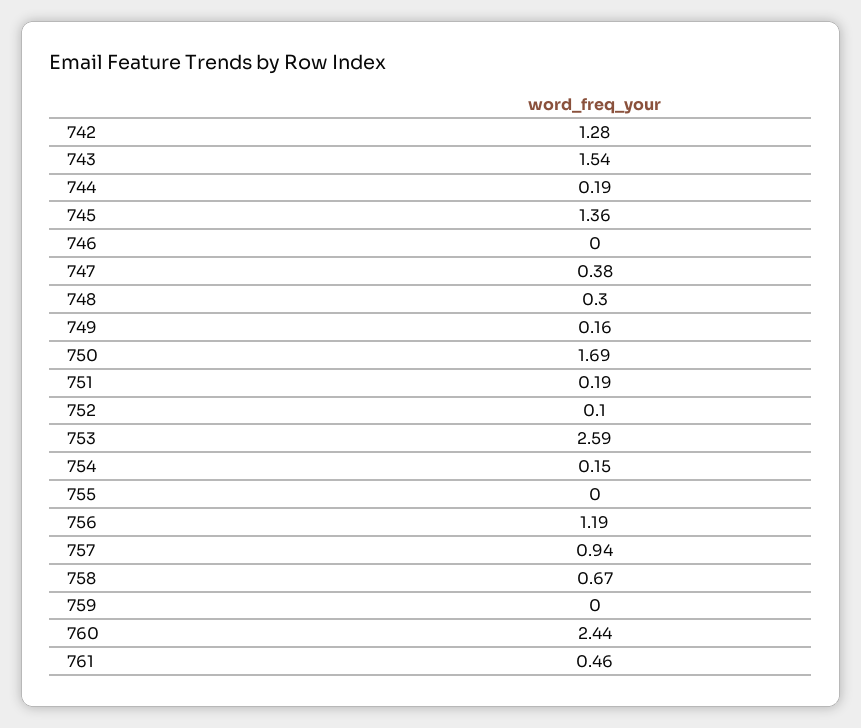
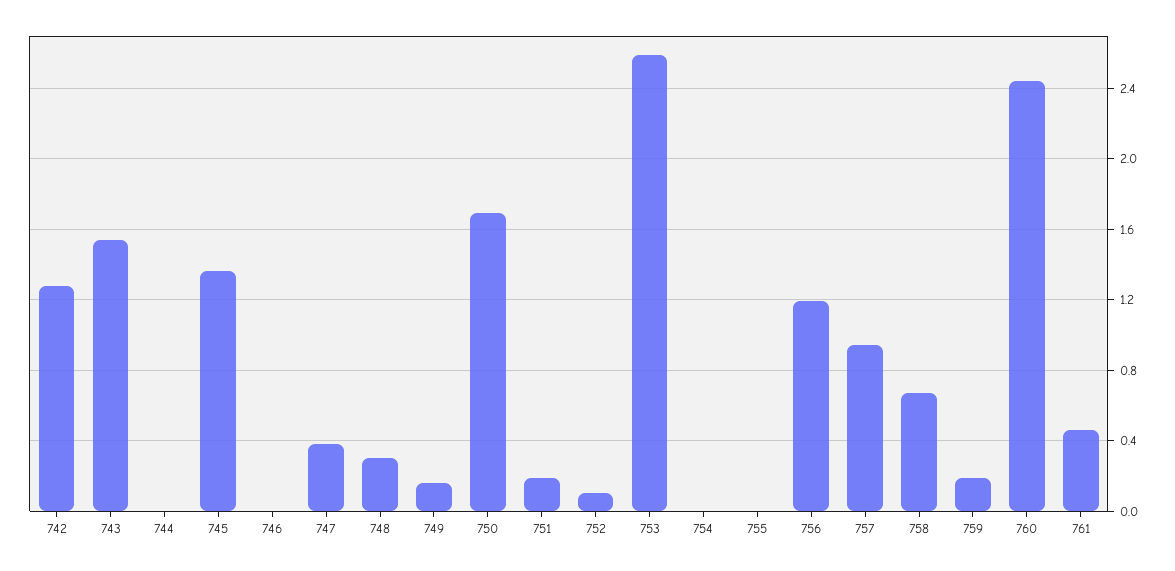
  {
    "742": 1.28,
    "743": 1.54,
-   "744": 0.19,
+   "744": 0,
    "745": 1.36,
    "746": 0,
    "747": 0.38,
    "748": 0.3,
    "749": 0.16,
    "750": 1.69,
    "751": 0.19,
    "752": 0.1,
    "753": 2.59,
-   "754": 0.15,
+   "754": 0,
    "755": 0,
    "756": 1.19,
    "757": 0.94,
    "758": 0.67,
-   "759": 0,
+   "759": 0.2,
    "760": 2.44,
    "761": 0.46
  }

